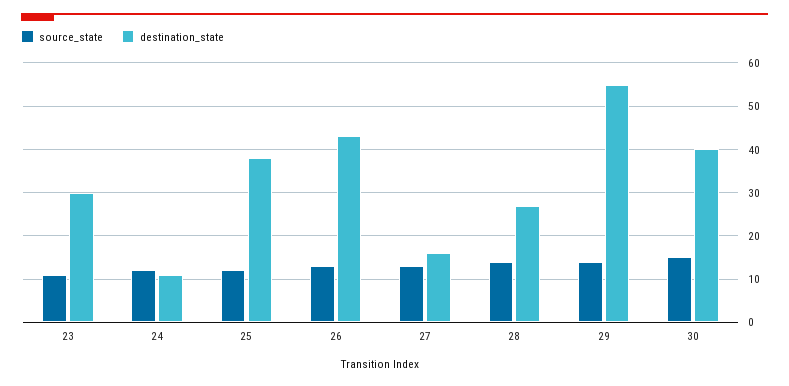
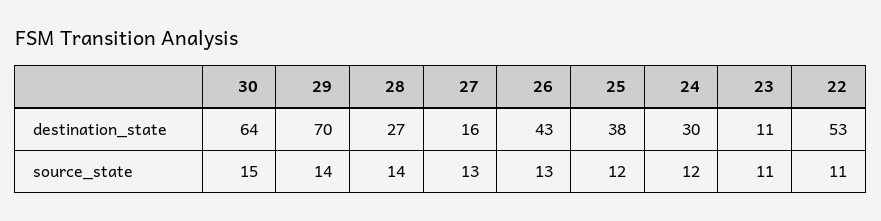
  {
    "source_state": {
      "23": 11,
      "24": 12,
      "25": 12,
      "26": 13,
      "27": 13,
      "28": 14,
      "29": 14,
-     "30": 15
+     "30": 15,
+     "22": 11
    },
    "destination_state": {
-     "23": 30,
+     "23": 11,
-     "24": 10,
+     "24": 30,
      "25": 38,
      "26": 43,
      "27": 16,
      "28": 27,
-     "29": 55,
+     "29": 70,
-     "30": 40
+     "30": 64,
+     "22": 53
    }
  }

